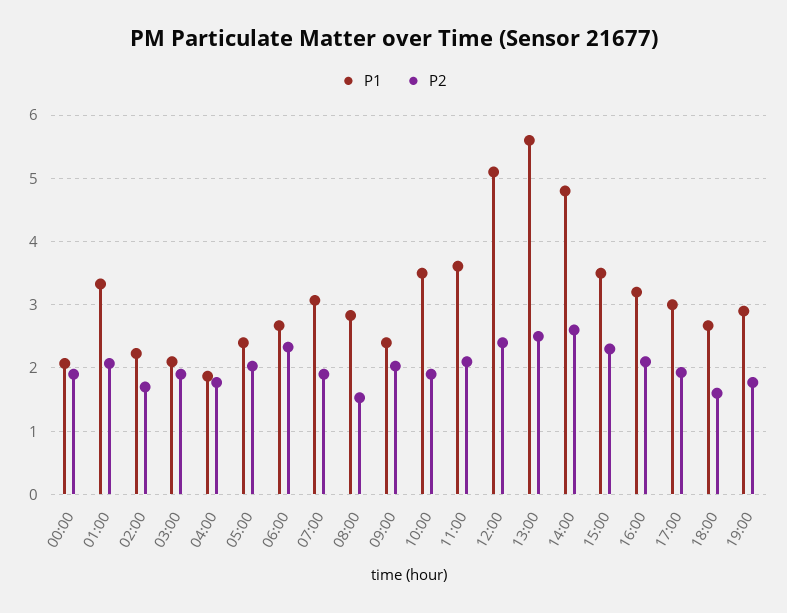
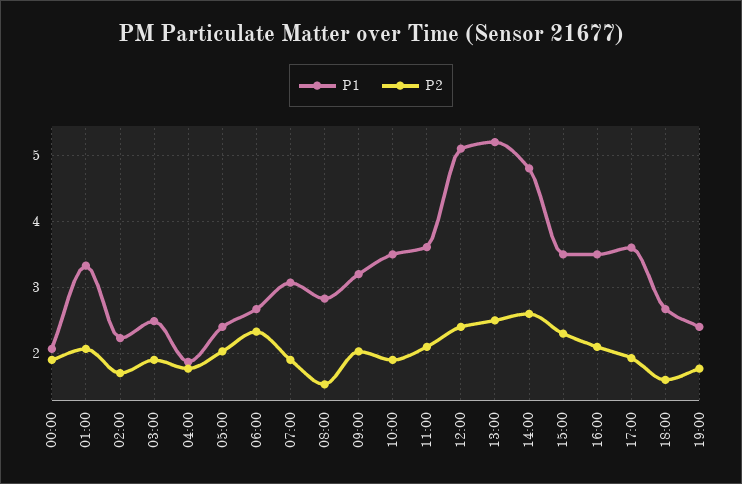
  {
    "P1": {
      "00:00": 2.1,
      "01:00": 3.3,
      "02:00": 2.2,
-     "03:00": 2.1,
+     "03:00": 2.5,
      "04:00": 1.9,
      "05:00": 2.4,
      "06:00": 2.7,
      "07:00": 3.1,
      "08:00": 2.8,
-     "09:00": 2.4,
+     "09:00": 3.2,
      "10:00": 3.5,
      "11:00": 3.6,
      "12:00": 5.1,
-     "13:00": 5.6,
+     "13:00": 5.2,
      "14:00": 4.8,
      "15:00": 3.5,
-     "16:00": 3.2,
+     "16:00": 3.5,
-     "17:00": 3,
+     "17:00": 3.6,
      "18:00": 2.7,
-     "19:00": 2.9
+     "19:00": 2.4
    },
    "P2": {
      "00:00": 1.9,
      "01:00": 2.1,
      "02:00": 1.7,
      "03:00": 1.9,
      "04:00": 1.8,
      "05:00": 2,
      "06:00": 2.3,
      "07:00": 1.9,
      "08:00": 1.5,
      "09:00": 2,
      "10:00": 1.9,
      "11:00": 2.1,
      "12:00": 2.4,
      "13:00": 2.5,
      "14:00": 2.6,
      "15:00": 2.3,
      "16:00": 2.1,
      "17:00": 1.9,
      "18:00": 1.6,
      "19:00": 1.8
    }
  }

